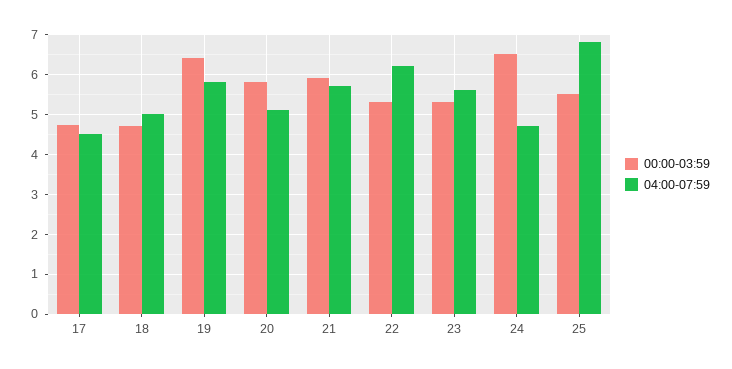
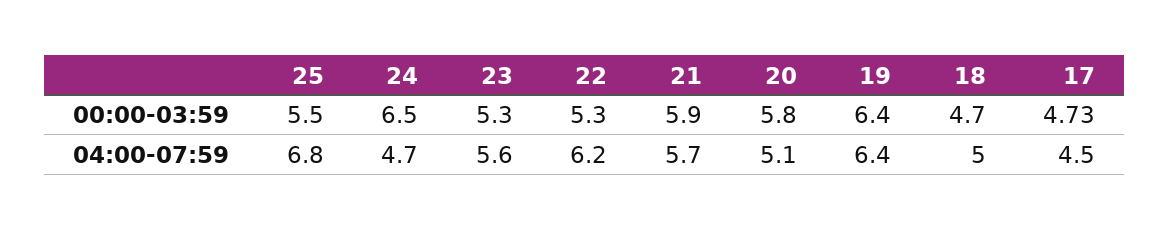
  {
    "00:00-03:59": {
      "17": 4.73,
      "18": 4.7,
      "19": 6.4,
      "20": 5.8,
      "21": 5.9,
      "22": 5.3,
      "23": 5.3,
      "24": 6.5,
      "25": 5.5
    },
    "04:00-07:59": {
      "17": 4.5,
      "18": 5,
-     "19": 5.8,
+     "19": 6.4,
      "20": 5.1,
      "21": 5.7,
      "22": 6.2,
      "23": 5.6,
      "24": 4.7,
      "25": 6.8
    }
  }

